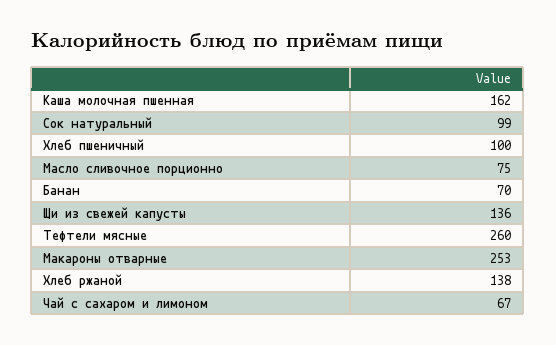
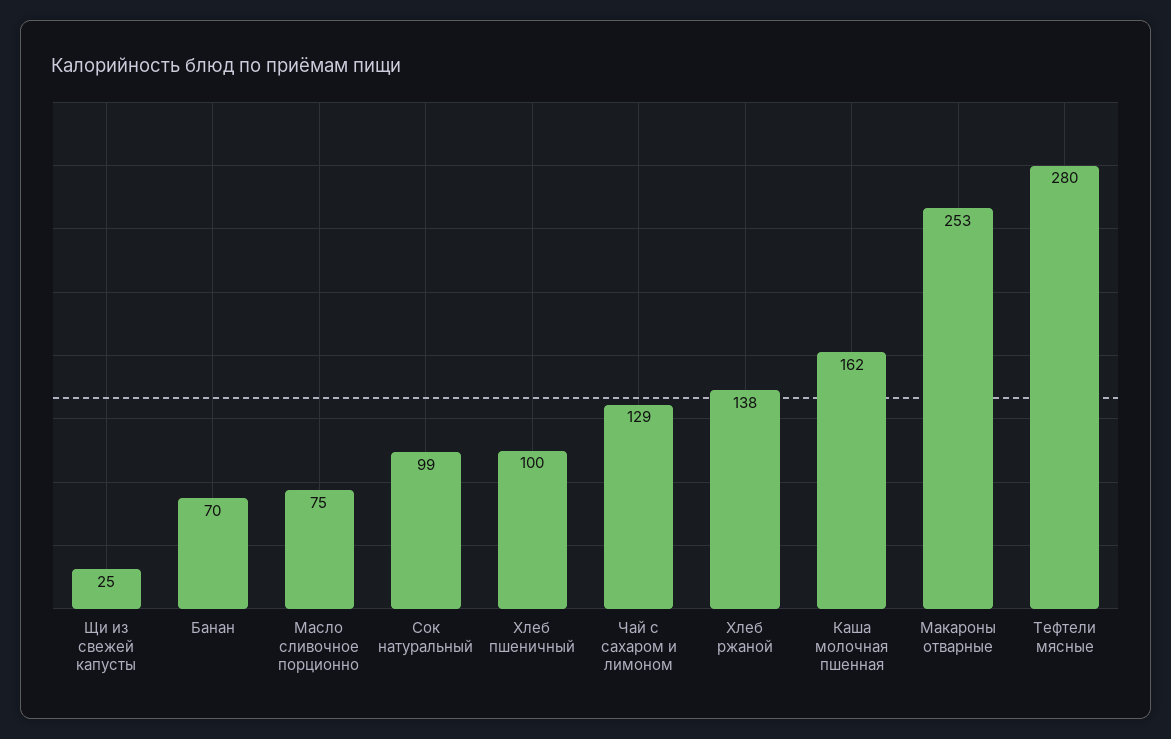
  {
    "Каша молочная пшенная": 162,
    "Сок натуральный": 99,
    "Хлеб пшеничный": 100,
    "Масло сливочное порционно": 75,
    "Банан": 70,
-   "Щи из свежей капусты": 136,
+   "Щи из свежей капусты": 25,
-   "Тефтели мясные": 260,
+   "Тефтели мясные": 280,
    "Макароны отварные": 253,
    "Хлеб ржаной": 138,
-   "Чай с сахаром и лимоном": 67
+   "Чай с сахаром и лимоном": 129
  }

